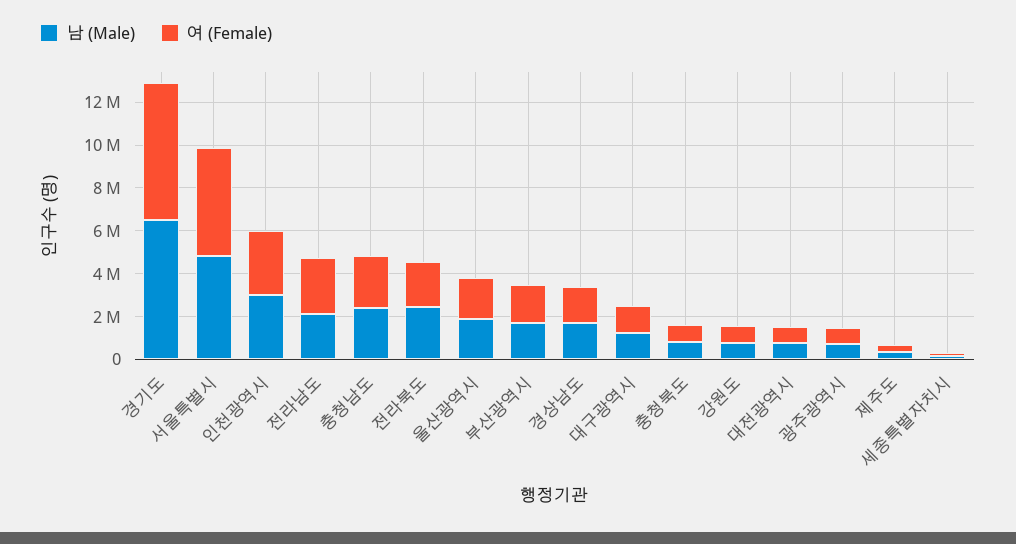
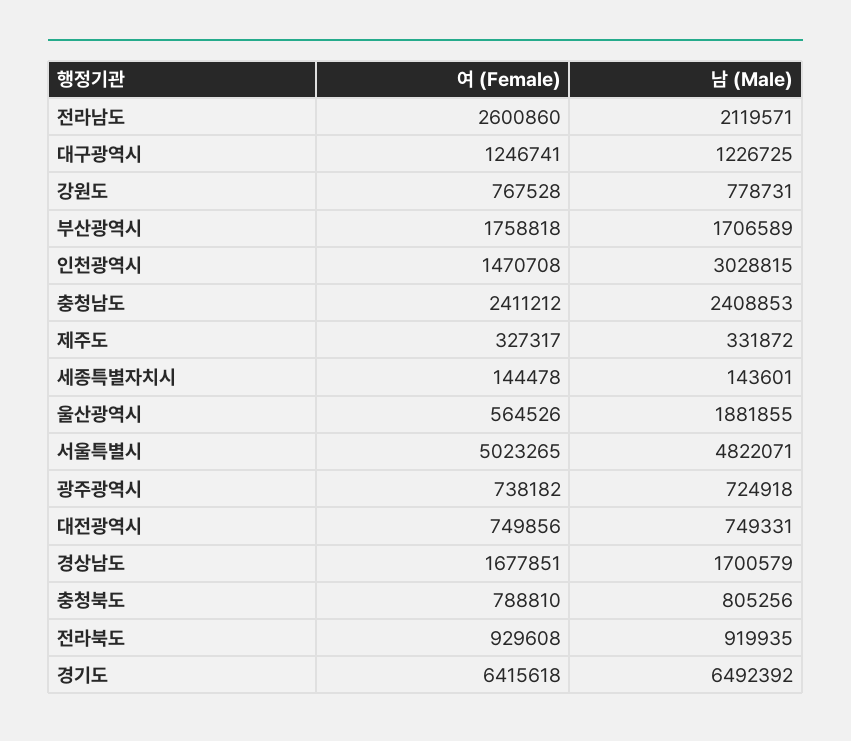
  {
    "남 (Male)": {
      "경기도": 6492392,
      "서울특별시": 4822071,
      "인천광역시": 3028815,
      "전라남도": 2119571,
      "충청남도": 2408853,
-     "전라북도": 2500000,
+     "전라북도": 919935,
      "울산광역시": 1881855,
      "부산광역시": 1706589,
      "경상남도": 1700579,
      "대구광역시": 1226725,
      "충청북도": 805256,
      "강원도": 778731,
      "대전광역시": 749331,
      "광주광역시": 724918,
      "제주도": 331872,
      "세종특별자치시": 143601
    },
    "여 (Female)": {
      "경기도": 6415618,
      "서울특별시": 5023265,
-     "인천광역시": 3000000,
+     "인천광역시": 1470708,
      "전라남도": 2600860,
      "충청남도": 2411212,
-     "전라북도": 2000000,
+     "전라북도": 929608,
-     "울산광역시": 2000000,
+     "울산광역시": 564526,
      "부산광역시": 1758818,
      "경상남도": 1677851,
      "대구광역시": 1246741,
      "충청북도": 788810,
      "강원도": 767528,
      "대전광역시": 749856,
      "광주광역시": 738182,
      "제주도": 327317,
      "세종특별자치시": 144478
    }
  }

